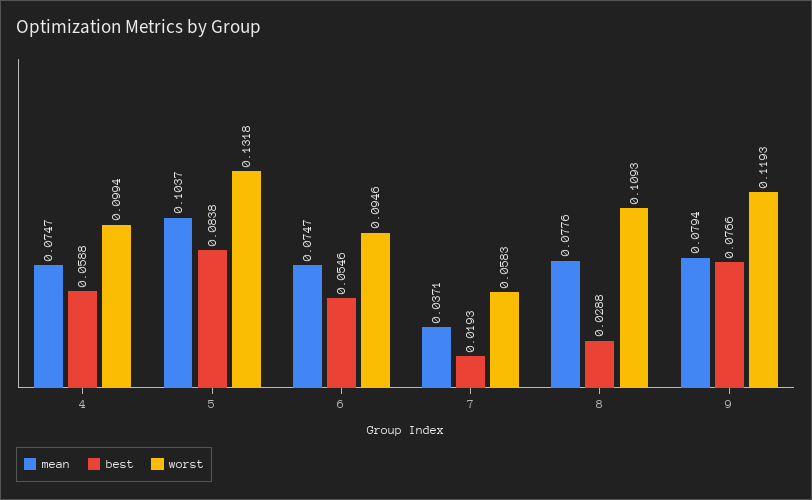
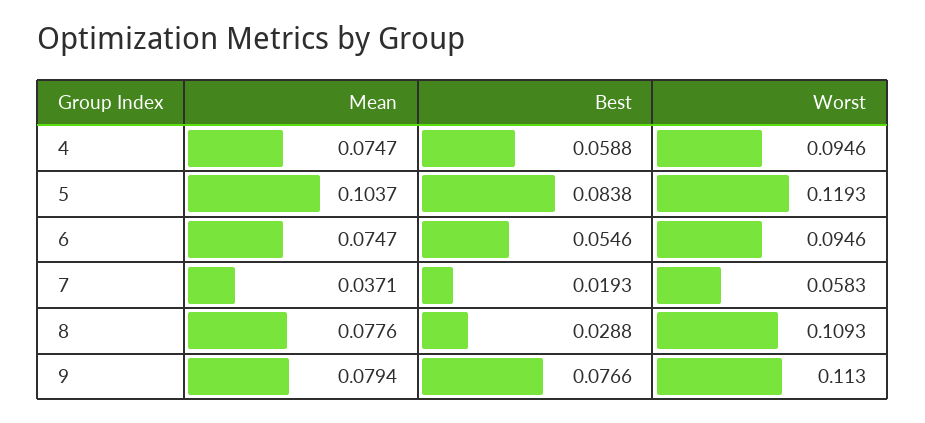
  {
    "mean": {
      "4": 0.0747,
      "5": 0.1037,
      "6": 0.0747,
      "7": 0.0371,
      "8": 0.0776,
      "9": 0.0794
    },
    "best": {
      "4": 0.0588,
      "5": 0.0838,
      "6": 0.0546,
      "7": 0.0193,
      "8": 0.0288,
      "9": 0.0766
    },
    "worst": {
-     "4": 0.0994,
+     "4": 0.0946,
-     "5": 0.1318,
+     "5": 0.1193,
      "6": 0.0946,
      "7": 0.0583,
      "8": 0.1093,
-     "9": 0.1193
+     "9": 0.113
    }
  }

